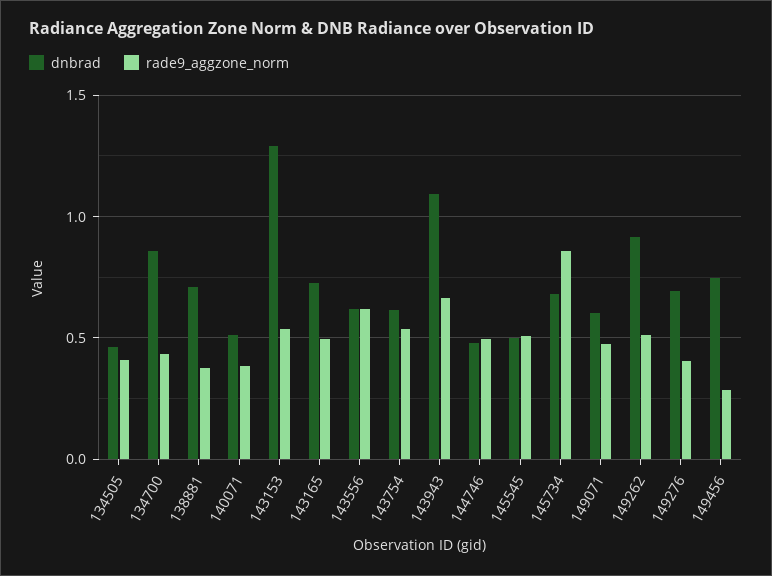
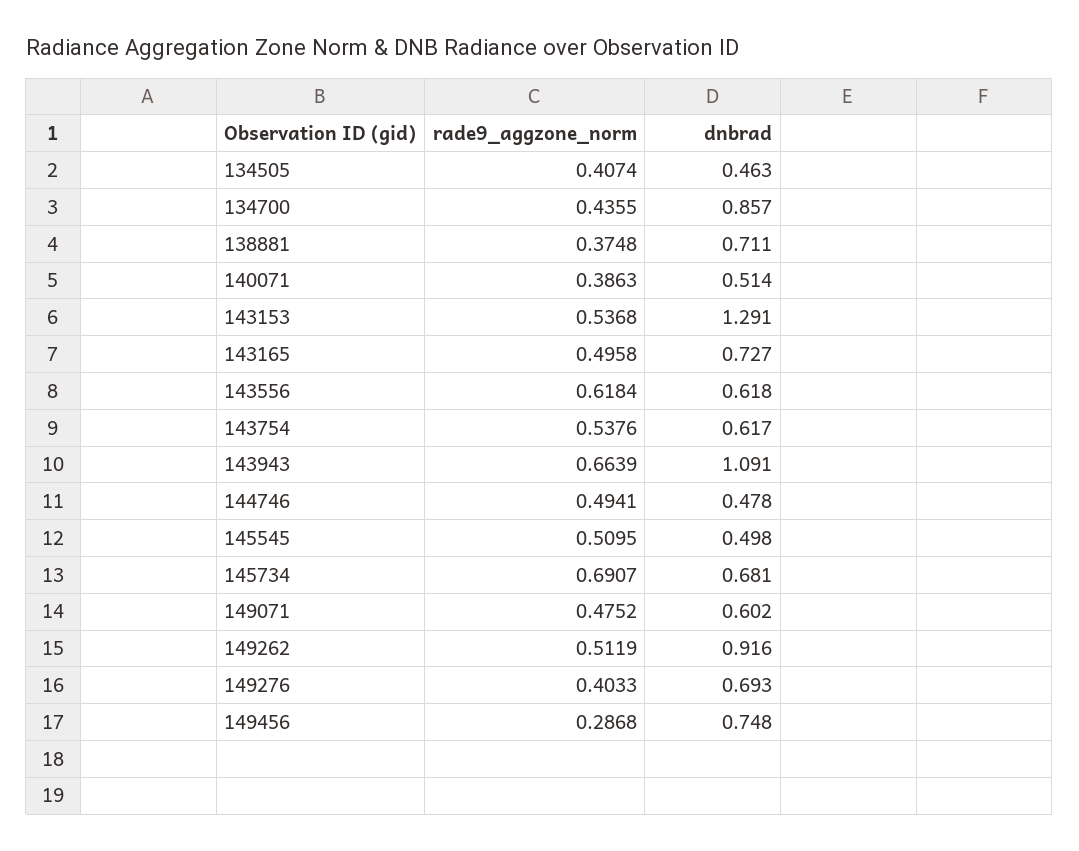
  {
    "dnbrad": {
      "134505": 0.463,
      "134700": 0.857,
      "138881": 0.711,
      "140071": 0.514,
      "143153": 1.291,
      "143165": 0.727,
      "143556": 0.618,
      "143754": 0.617,
      "143943": 1.091,
      "144746": 0.478,
      "145545": 0.498,
      "145734": 0.681,
      "149071": 0.602,
      "149262": 0.916,
      "149276": 0.693,
      "149456": 0.748
    },
    "rade9_aggzone_norm": {
      "134505": 0.4074,
      "134700": 0.4355,
      "138881": 0.3748,
      "140071": 0.3863,
      "143153": 0.5368,
      "143165": 0.4958,
      "143556": 0.6184,
      "143754": 0.5376,
      "143943": 0.6639,
      "144746": 0.4941,
      "145545": 0.5095,
-     "145734": 0.85,
+     "145734": 0.6907,
      "149071": 0.4752,
      "149262": 0.5119,
      "149276": 0.4033,
      "149456": 0.2868
    }
  }

